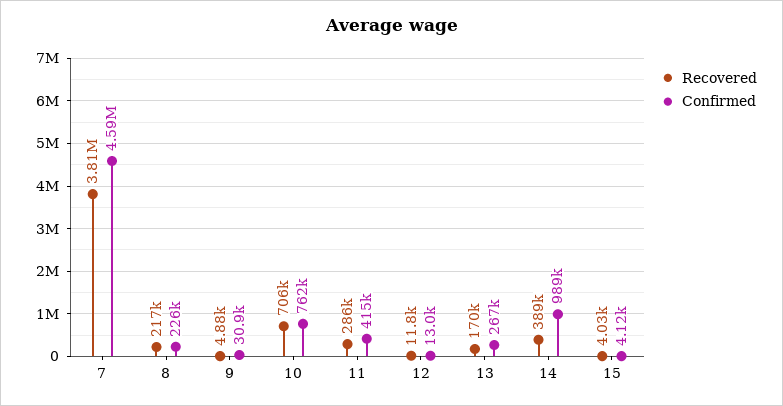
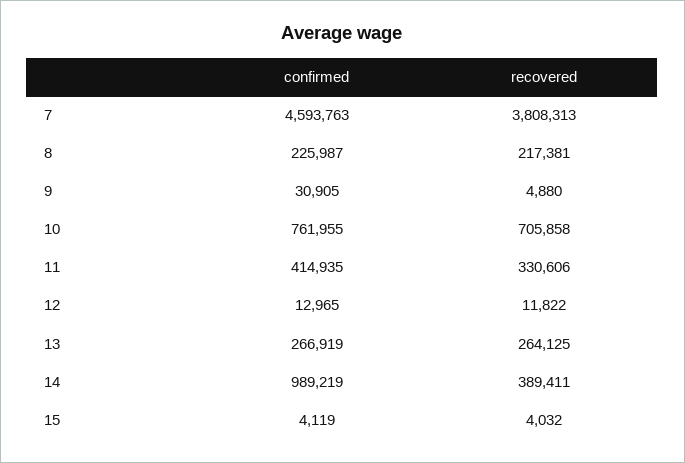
  {
    "Recovered": {
      "7": 3808313,
      "8": 217381,
      "9": 4880,
      "10": 705858,
-     "11": 286000,
+     "11": 330606,
      "12": 11822,
-     "13": 170000,
+     "13": 264125,
      "14": 389411,
      "15": 4032
    },
    "Confirmed": {
      "7": 4593763,
      "8": 225987,
      "9": 30905,
      "10": 761955,
      "11": 414935,
      "12": 12965,
      "13": 266919,
      "14": 989219,
      "15": 4119
    }
  }

